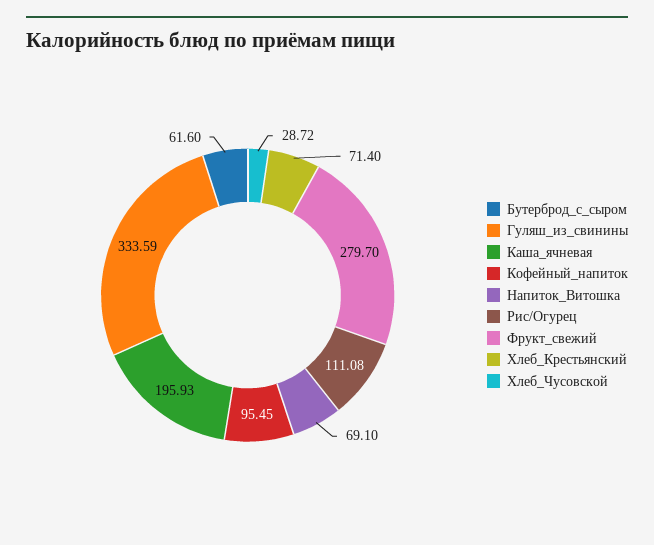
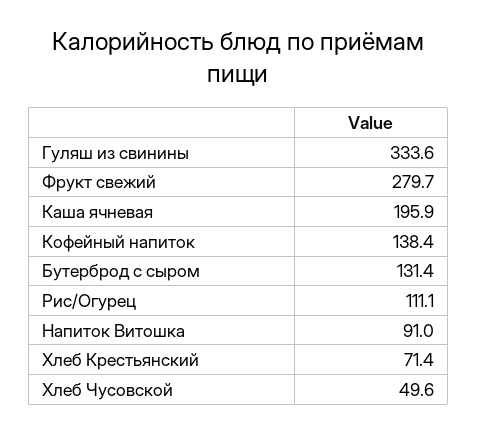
  {
-   "Бутерброд_с_сыром": 61.6,
+   "Бутерброд_с_сыром": 131.4,
    "Гуляш_из_свинины": 333.59,
    "Каша_ячневая": 195.93,
-   "Кофейный_напиток": 95.45,
+   "Кофейный_напиток": 138.4,
-   "Напиток_Витошка": 69.1,
+   "Напиток_Витошка": 91,
    "Рис/Огурец": 111.08,
    "Фрукт_свежий": 279.7,
    "Хлеб_Крестьянский": 71.4,
-   "Хлеб_Чусовской": 28.72
+   "Хлеб_Чусовской": 49.6
  }

